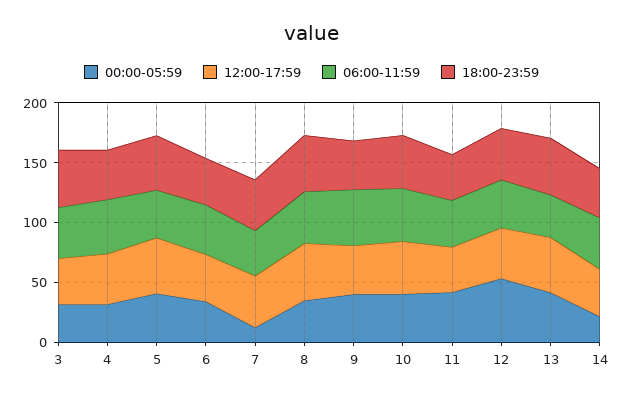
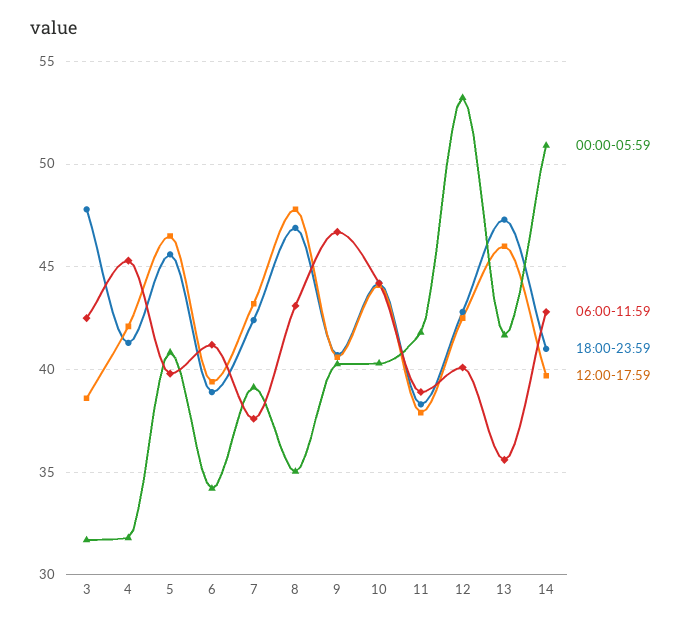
  {
    "00:00-05:59": {
      "3": 31.5,
      "4": 32,
      "5": 41,
      "6": 34,
-     "7": 10,
+     "7": 39,
      "8": 35,
      "9": 40.5,
      "10": 40.5,
      "11": 42,
      "12": 53,
      "13": 41.5,
-     "14": 20
+     "14": 51
    },
    "12:00-17:59": {
      "3": 38.5,
      "4": 42,
      "5": 46.5,
      "6": 39.5,
      "7": 43,
      "8": 48,
      "9": 40.5,
      "10": 44,
      "11": 38,
      "12": 42.5,
      "13": 46,
      "14": 39.5
    },
    "06:00-11:59": {
      "3": 42.5,
      "4": 45.5,
      "5": 40,
      "6": 41,
      "7": 37.5,
      "8": 43,
      "9": 46.5,
      "10": 44,
      "11": 39,
      "12": 40,
      "13": 35.5,
      "14": 43
    },
    "18:00-23:59": {
      "3": 48,
      "4": 41.5,
      "5": 45.5,
      "6": 39,
      "7": 42.5,
      "8": 47,
      "9": 40.5,
      "10": 44,
      "11": 38.5,
      "12": 43,
      "13": 47.5,
      "14": 41
    }
  }

